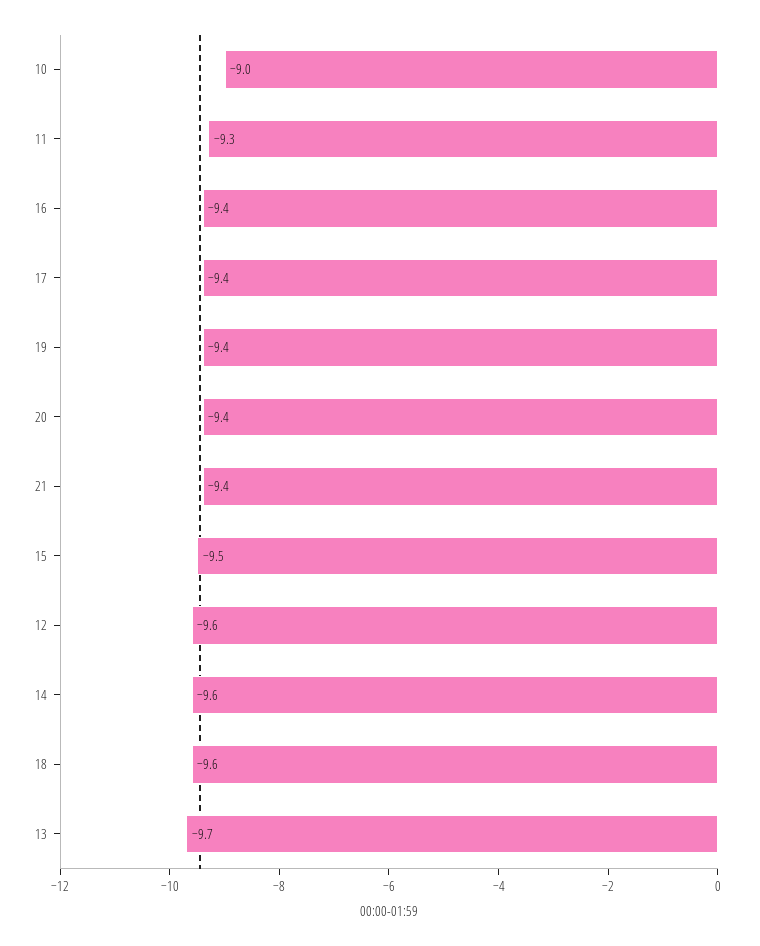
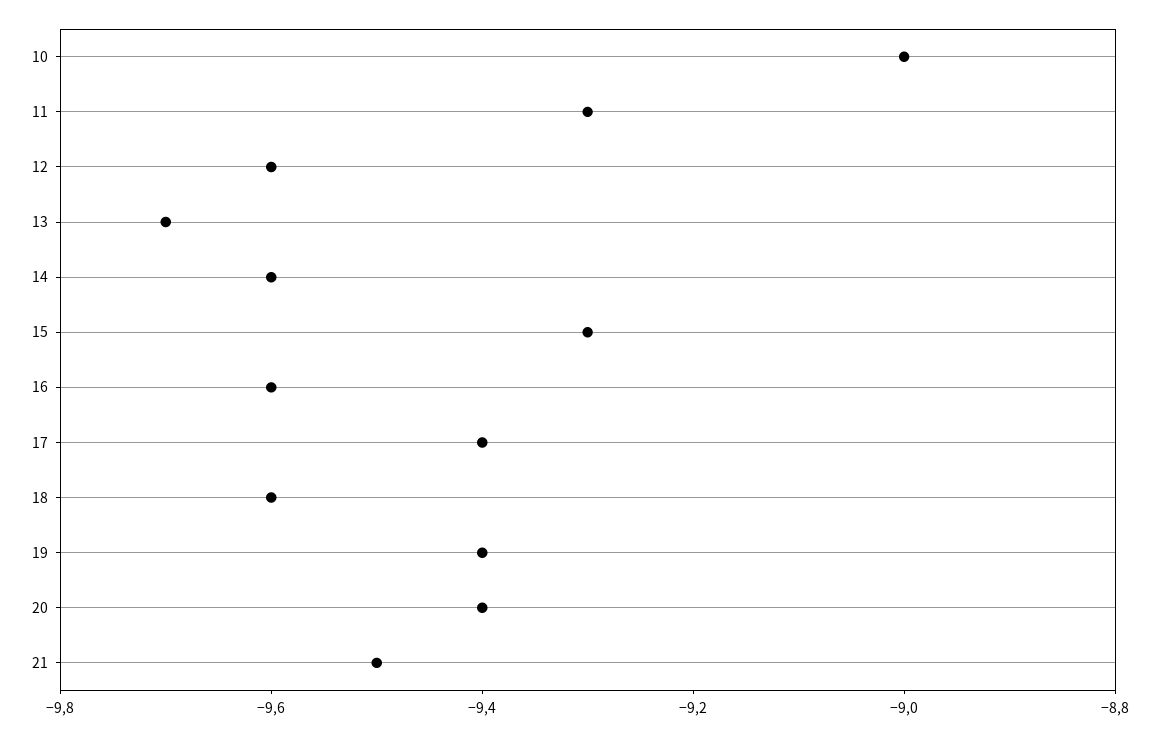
  {
    "10": -9,
    "11": -9.3,
-   "16": -9.4,
+   "16": -9.6,
    "17": -9.4,
    "19": -9.4,
    "20": -9.4,
-   "21": -9.4,
+   "21": -9.5,
-   "15": -9.5,
+   "15": -9.3,
    "12": -9.6,
    "14": -9.6,
    "18": -9.6,
    "13": -9.7
  }

